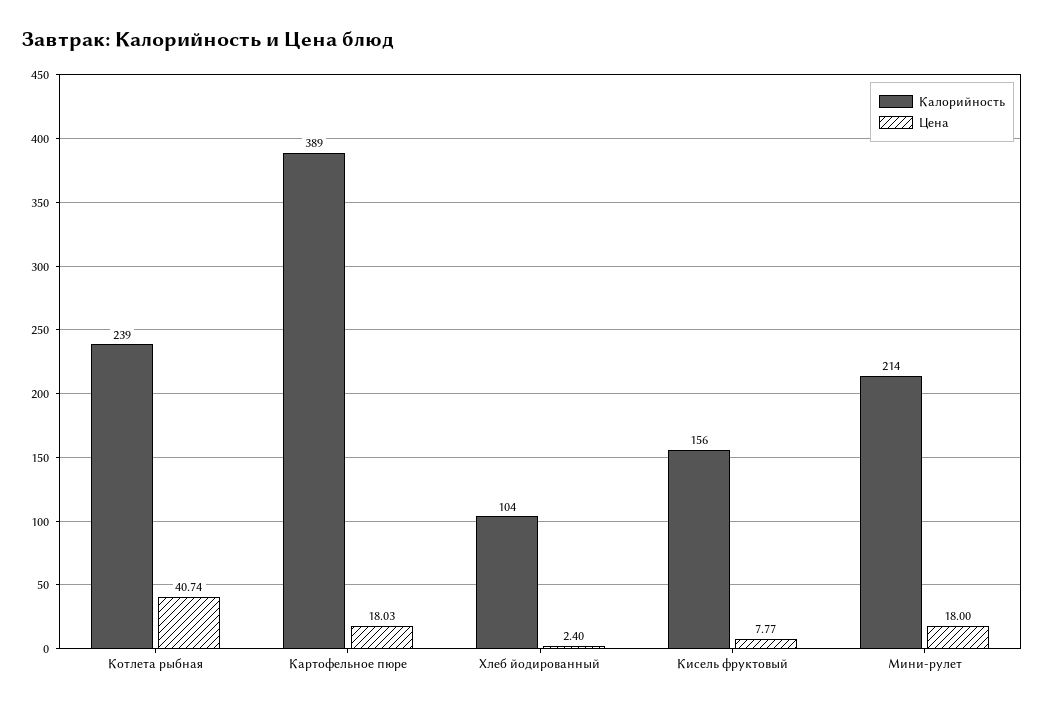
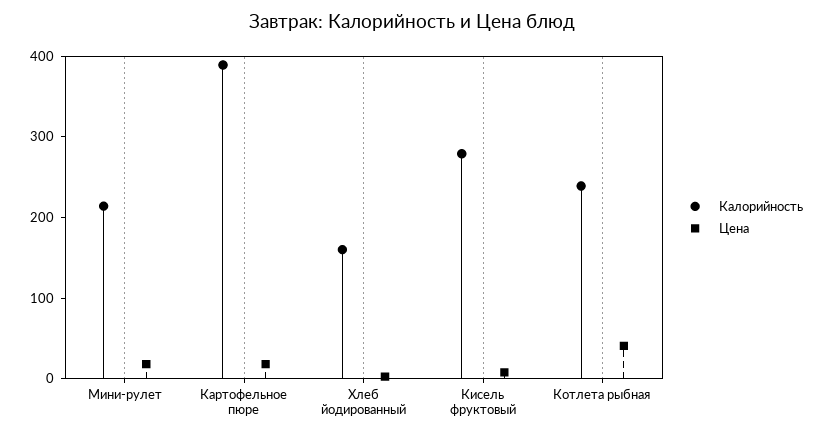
  {
    "Калорийность": {
      "Котлета рыбная": 239,
      "Картофельное пюре": 389,
-     "Хлеб йодированный": 104,
+     "Хлеб йодированный": 160,
-     "Кисель фруктовый": 156,
+     "Кисель фруктовый": 280,
      "Мини-рулет": 214
    },
    "Цена": {
      "Котлета рыбная": 40.74,
      "Картофельное пюре": 18.03,
      "Хлеб йодированный": 2.4,
      "Кисель фруктовый": 7.77,
      "Мини-рулет": 18
    }
  }

